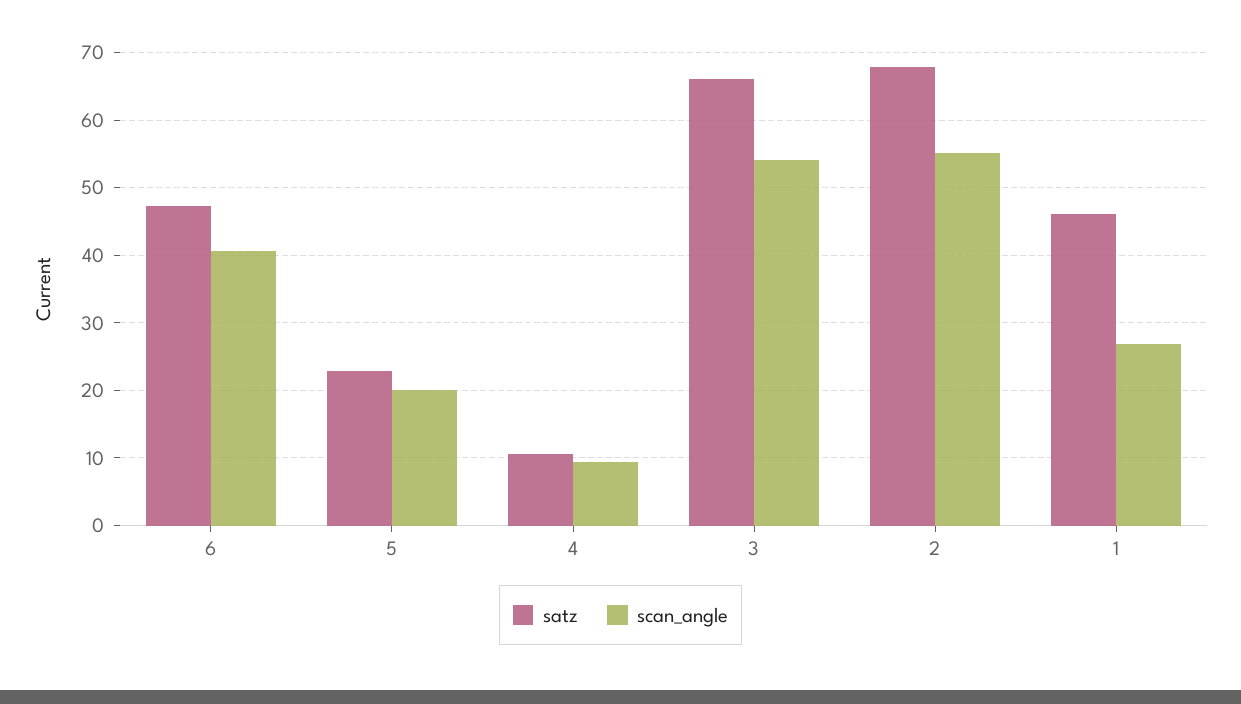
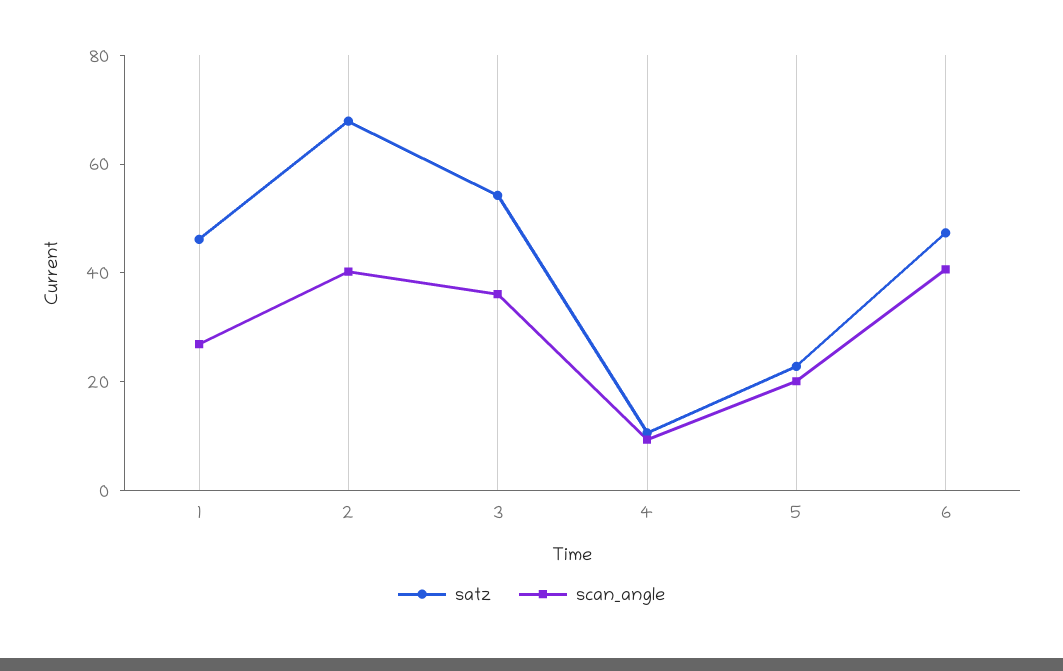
  {
    "satz": {
      "6": 47,
      "5": 23,
      "4": 11,
-     "3": 66,
+     "3": 55,
      "2": 68,
      "1": 46
    },
    "scan_angle": {
      "6": 41,
      "5": 20,
      "4": 9,
-     "3": 54,
+     "3": 35,
-     "2": 55,
+     "2": 40,
      "1": 27
    }
  }

